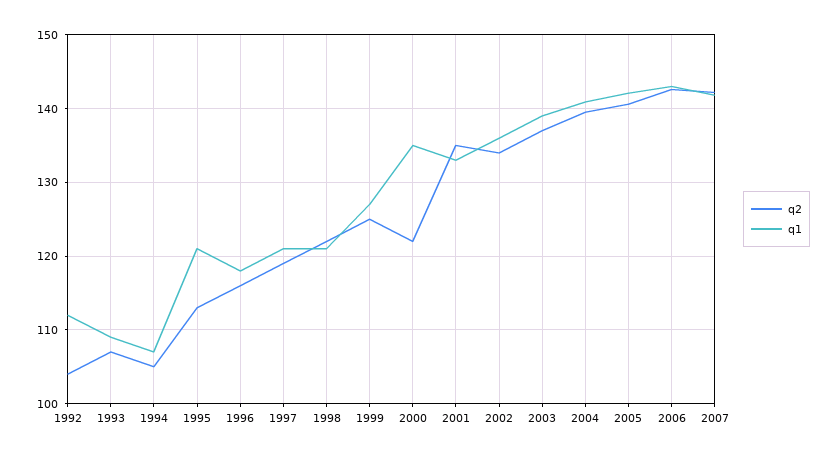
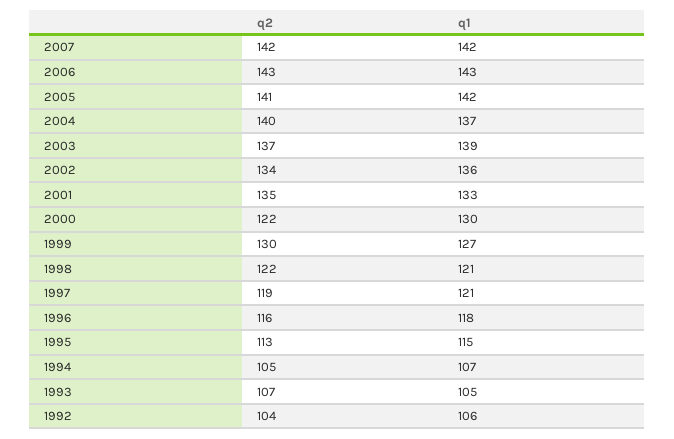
  {
    "q2": {
      "1992": 104,
      "1993": 107,
      "1994": 105,
      "1995": 113,
      "1996": 116,
      "1997": 119,
      "1998": 122,
-     "1999": 125,
+     "1999": 130,
      "2000": 122,
      "2001": 135,
      "2002": 134,
      "2003": 137,
      "2004": 140,
      "2005": 141,
      "2006": 143,
      "2007": 142
    },
    "q1": {
-     "1992": 112,
+     "1992": 106,
-     "1993": 109,
+     "1993": 105,
      "1994": 107,
-     "1995": 121,
+     "1995": 115,
      "1996": 118,
      "1997": 121,
      "1998": 121,
      "1999": 127,
-     "2000": 135,
+     "2000": 130,
      "2001": 133,
      "2002": 136,
      "2003": 139,
-     "2004": 141,
+     "2004": 137,
      "2005": 142,
      "2006": 143,
      "2007": 142
    }
  }

